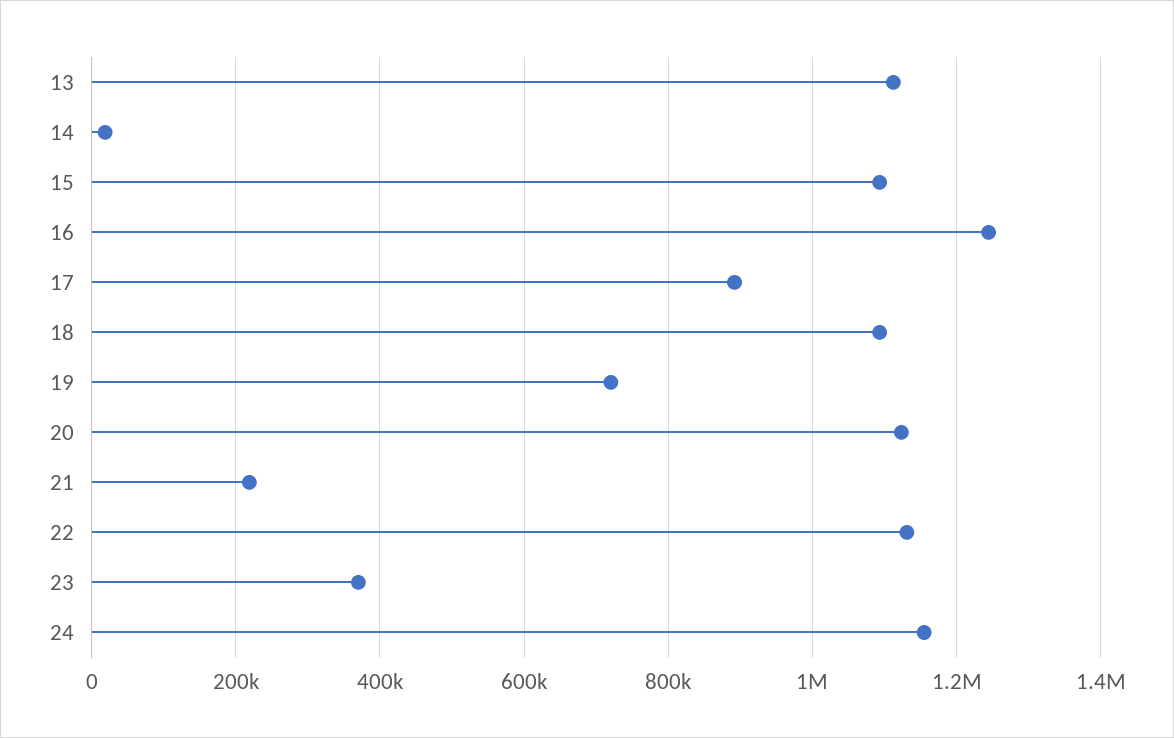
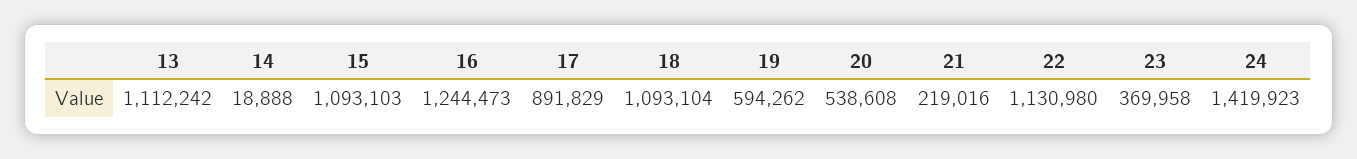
  {
    "13": 1112242,
    "14": 18888,
    "15": 1093103,
    "16": 1244473,
    "17": 891829,
    "18": 1093104,
-   "19": 720000,
+   "19": 594262,
-   "20": 1120000,
+   "20": 538608,
    "21": 219016,
    "22": 1130980,
    "23": 369958,
-   "24": 1160000
+   "24": 1419923
  }

